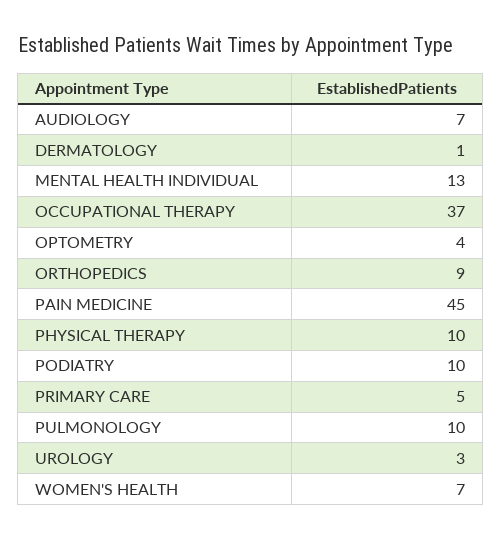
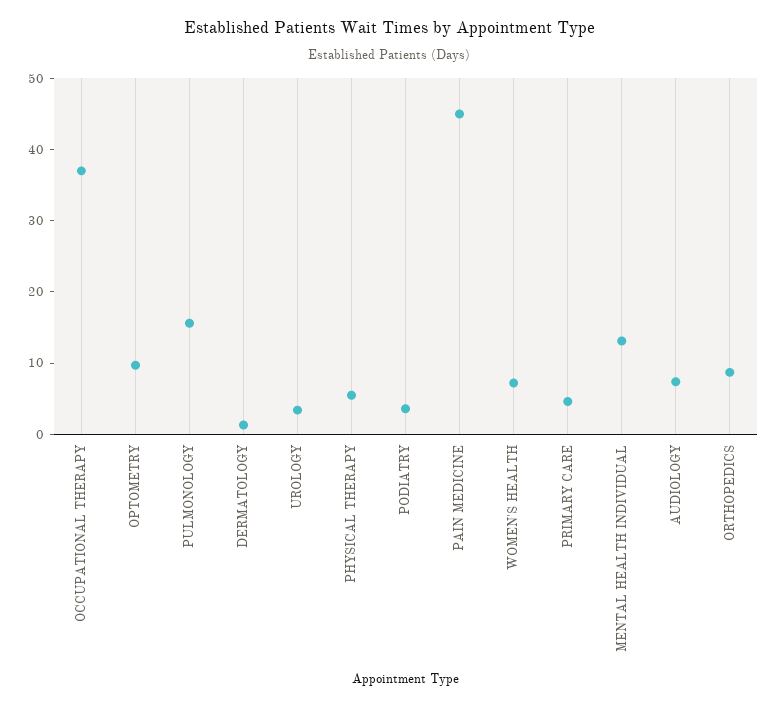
  {
    "AUDIOLOGY": 7,
    "DERMATOLOGY": 1,
    "MENTAL HEALTH INDIVIDUAL": 13,
    "OCCUPATIONAL THERAPY": 37,
-   "OPTOMETRY": 4,
+   "OPTOMETRY": 10,
    "ORTHOPEDICS": 9,
    "PAIN MEDICINE": 45,
-   "PHYSICAL THERAPY": 10,
+   "PHYSICAL THERAPY": 6,
-   "PODIATRY": 10,
+   "PODIATRY": 4,
    "PRIMARY CARE": 5,
-   "PULMONOLOGY": 10,
+   "PULMONOLOGY": 16,
    "UROLOGY": 3,
    "WOMEN'S HEALTH": 7
  }

